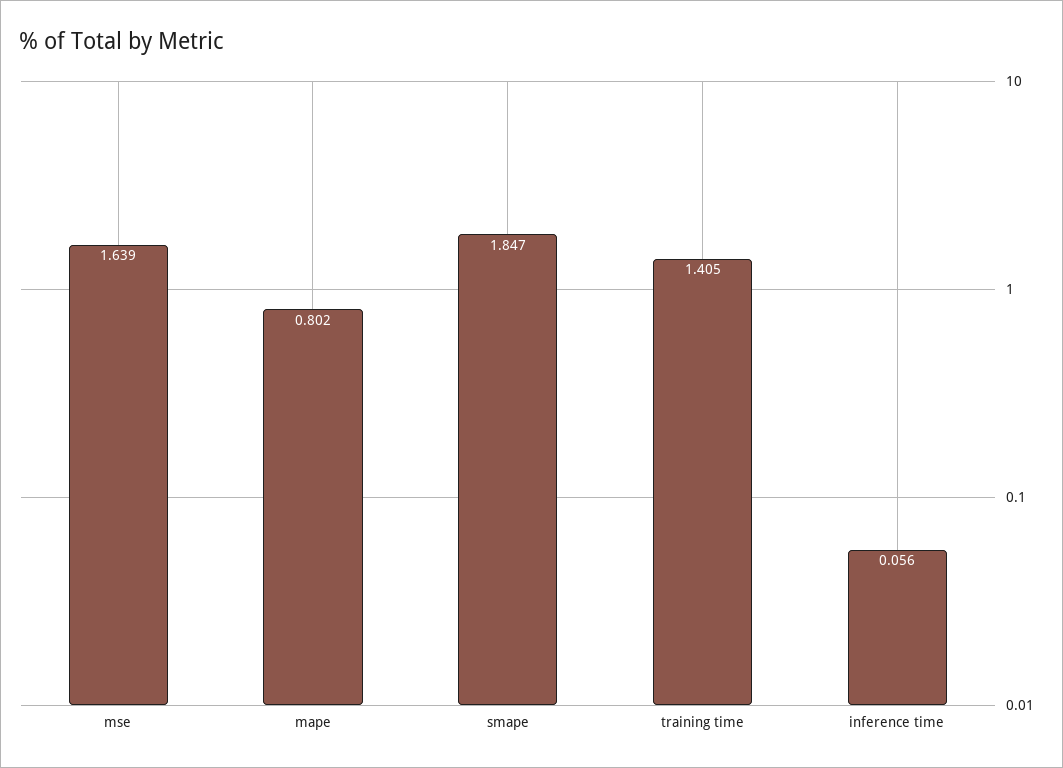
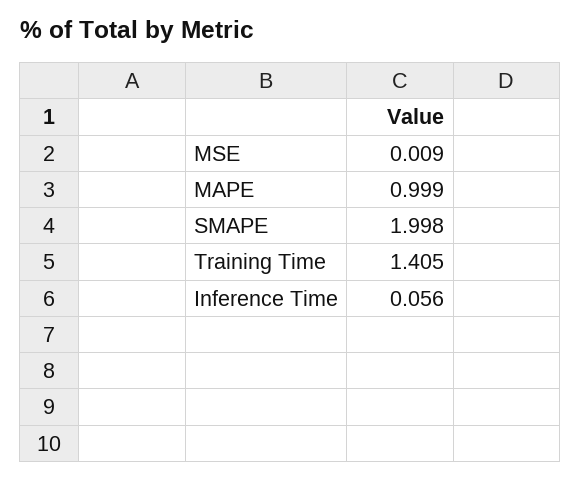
  {
-   "mse": 1.639,
+   "mse": 0.009,
-   "mape": 0.802,
+   "mape": 0.999,
-   "smape": 1.847,
+   "smape": 1.998,
    "training time": 1.405,
    "inference time": 0.056
  }

